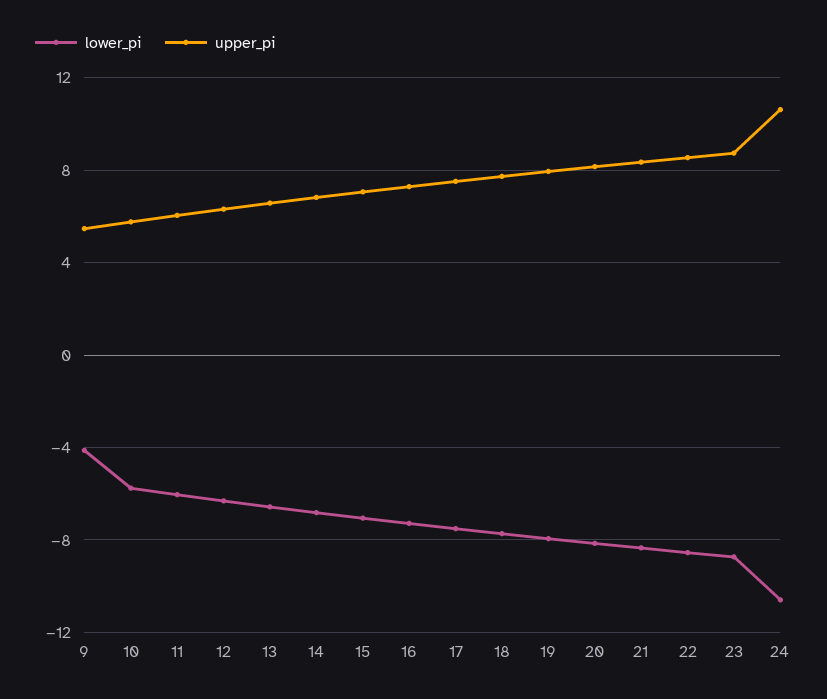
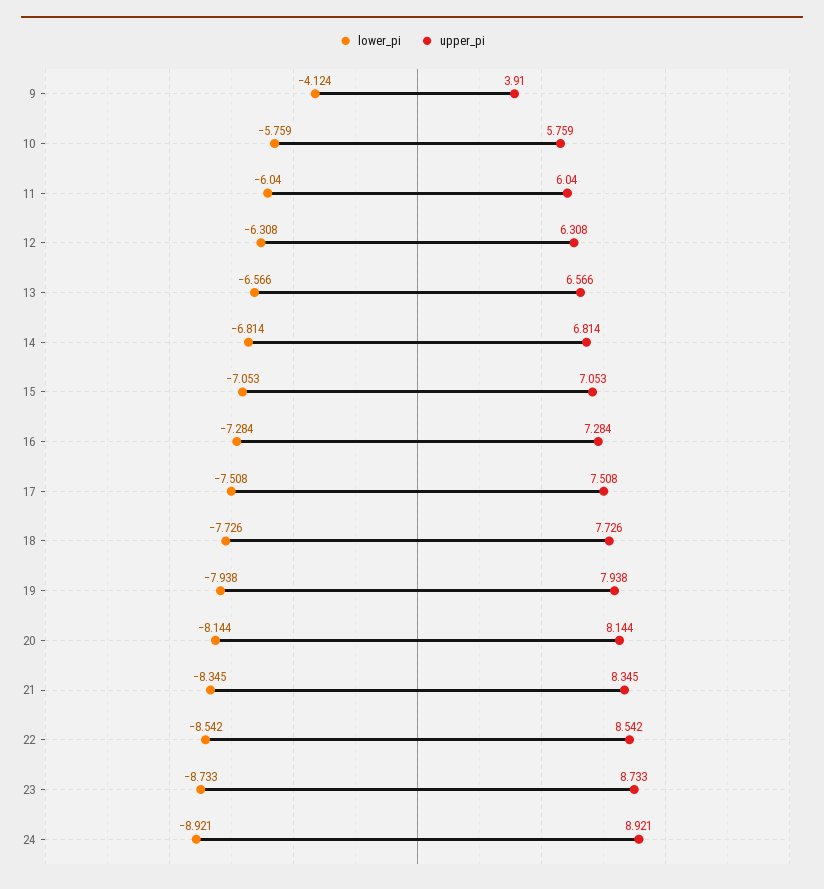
  {
    "lower_pi": {
      "9": -4.124,
      "10": -5.759,
      "11": -6.04,
      "12": -6.308,
      "13": -6.566,
      "14": -6.814,
      "15": -7.053,
      "16": -7.284,
      "17": -7.508,
      "18": -7.726,
      "19": -7.938,
      "20": -8.144,
      "21": -8.345,
      "22": -8.542,
      "23": -8.733,
-     "24": -10.5
+     "24": -8.921
    },
    "upper_pi": {
-     "9": 5.5,
+     "9": 3.91,
      "10": 5.759,
      "11": 6.04,
      "12": 6.308,
      "13": 6.566,
      "14": 6.814,
      "15": 7.053,
      "16": 7.284,
      "17": 7.508,
      "18": 7.726,
      "19": 7.938,
      "20": 8.144,
      "21": 8.345,
      "22": 8.542,
      "23": 8.733,
-     "24": 10.5
+     "24": 8.921
    }
  }

